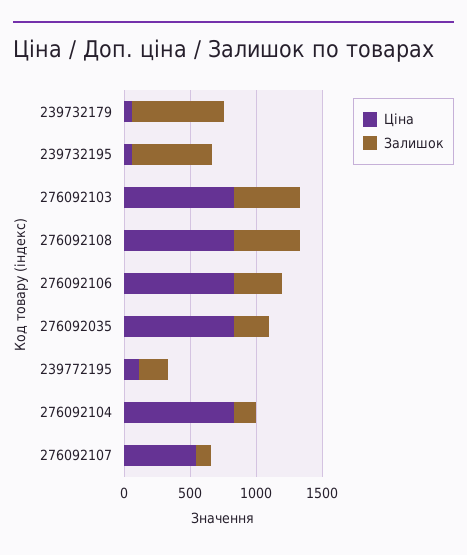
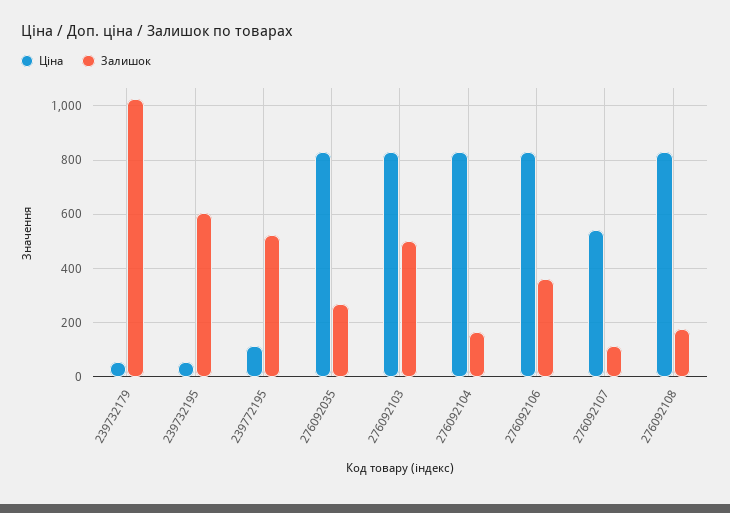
  {
    "Ціна": {
      "239732179": 50,
      "239732195": 50,
      "276092103": 825,
      "276092108": 825,
      "276092106": 825,
      "276092035": 825,
      "239772195": 100,
      "276092104": 825,
      "276092107": 550
    },
    "Залишок": {
-     "239732179": 700,
+     "239732179": 1025,
      "239732195": 600,
      "276092103": 500,
-     "276092108": 500,
+     "276092108": 175,
      "276092106": 350,
      "276092035": 275,
-     "239772195": 200,
+     "239772195": 525,
      "276092104": 175,
      "276092107": 125
    }
  }

